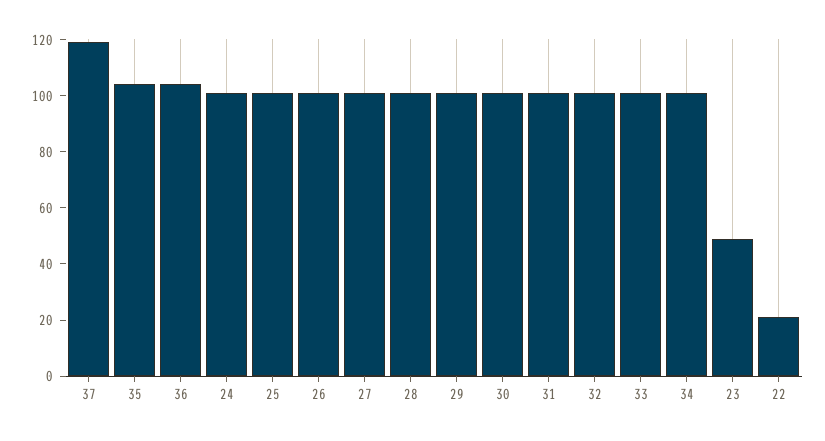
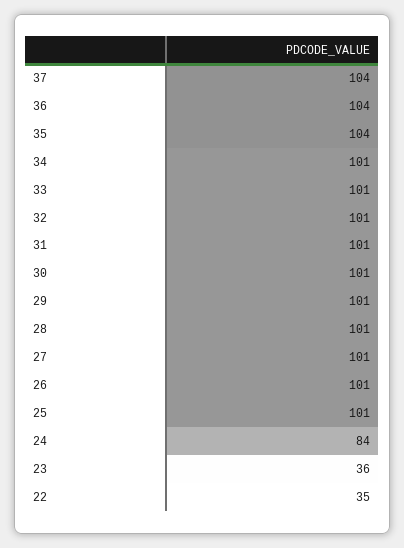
  {
-   "37": 120,
+   "37": 104,
    "35": 104,
    "36": 104,
-   "24": 100,
+   "24": 84,
    "25": 101,
    "26": 101,
    "27": 101,
    "28": 101,
    "29": 101,
    "30": 101,
    "31": 101,
    "32": 101,
    "33": 101,
    "34": 101,
-   "23": 50,
+   "23": 36,
-   "22": 20
+   "22": 35
  }

